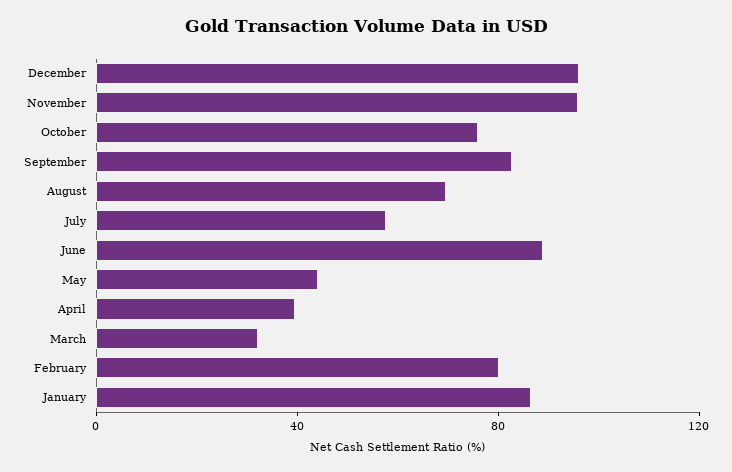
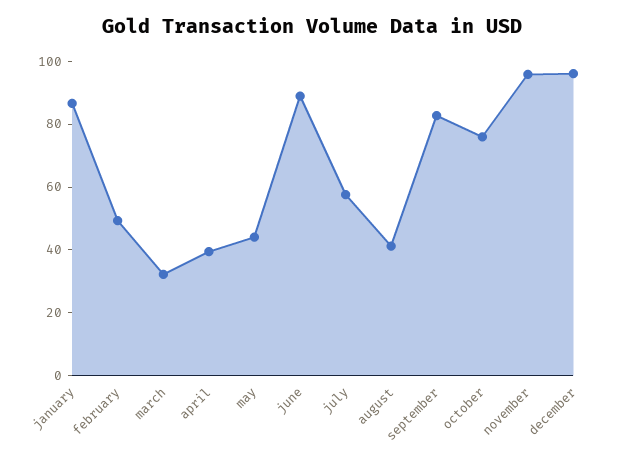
  {
    "December": 95,
    "November": 95,
    "October": 75,
    "September": 85,
-   "August": 70,
+   "August": 40,
    "July": 60,
    "June": 90,
    "May": 45,
    "April": 40,
    "March": 30,
-   "February": 80,
+   "February": 50,
    "January": 85
  }

